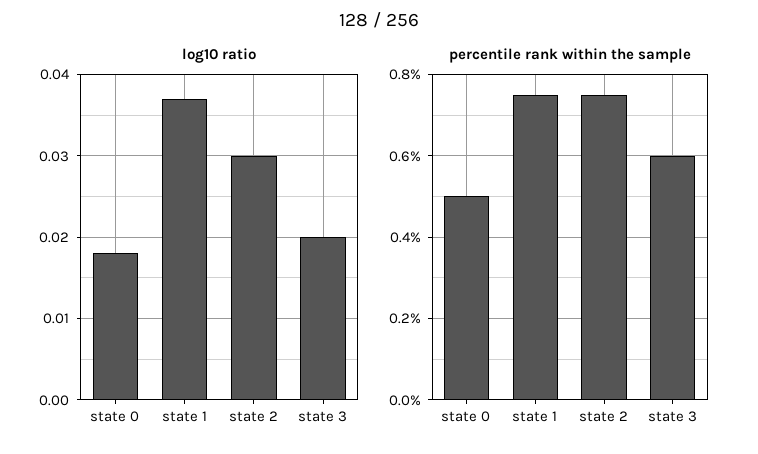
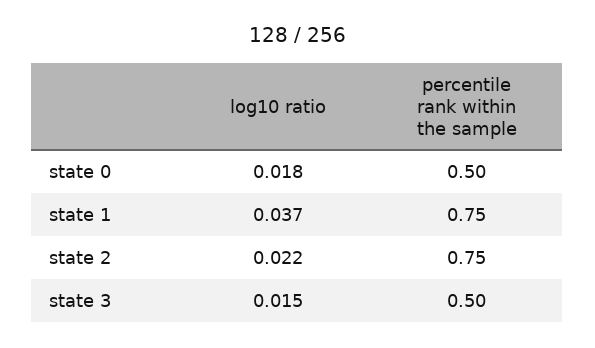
  {
    "log10 ratio": {
      "state 0": 0.018,
      "state 1": 0.037,
-     "state 2": 0.03,
+     "state 2": 0.022,
-     "state 3": 0.02
+     "state 3": 0.015
    },
    "percentile rank within the sample": {
      "state 0": 0.5,
      "state 1": 0.75,
      "state 2": 0.75,
-     "state 3": 0.6
+     "state 3": 0.5
    }
  }

